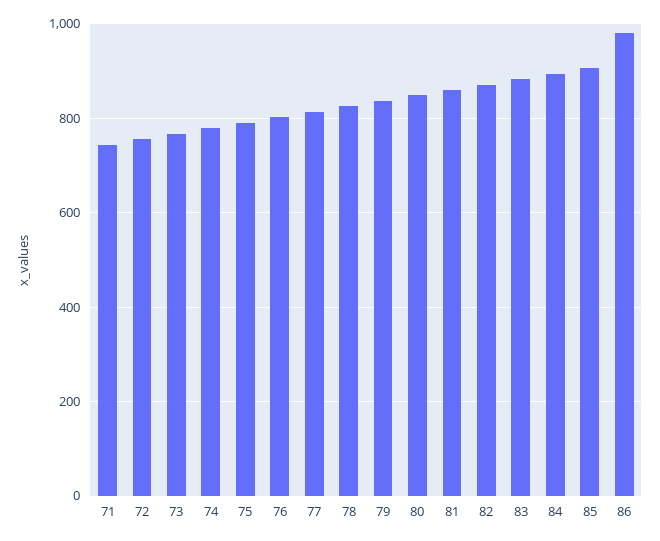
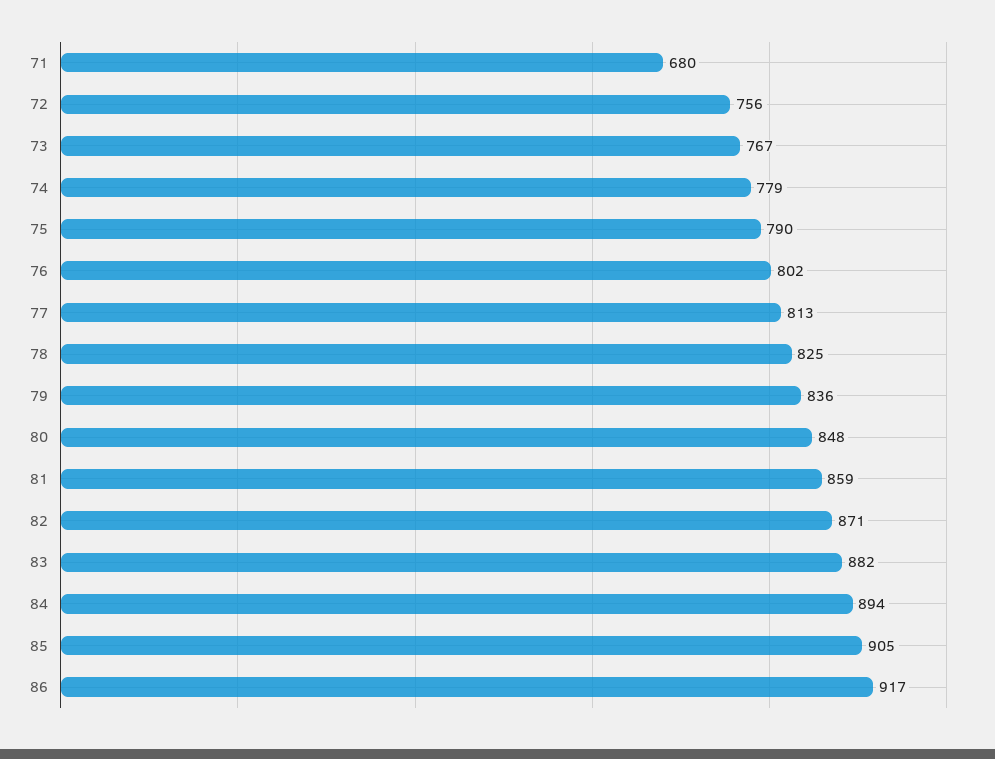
  {
-   "71": 740,
+   "71": 680,
    "72": 756,
    "73": 767,
    "74": 779,
    "75": 790,
    "76": 802,
    "77": 813,
    "78": 825,
    "79": 836,
    "80": 848,
    "81": 859,
    "82": 871,
    "83": 882,
    "84": 894,
    "85": 905,
-   "86": 980
+   "86": 917
  }

